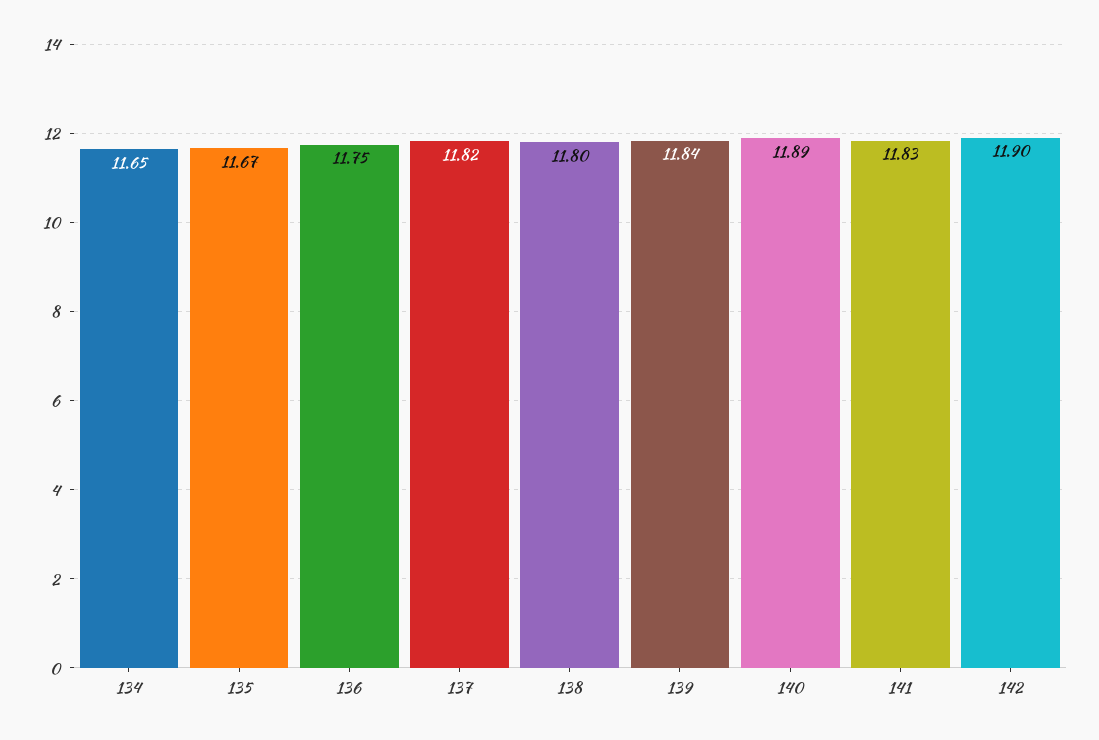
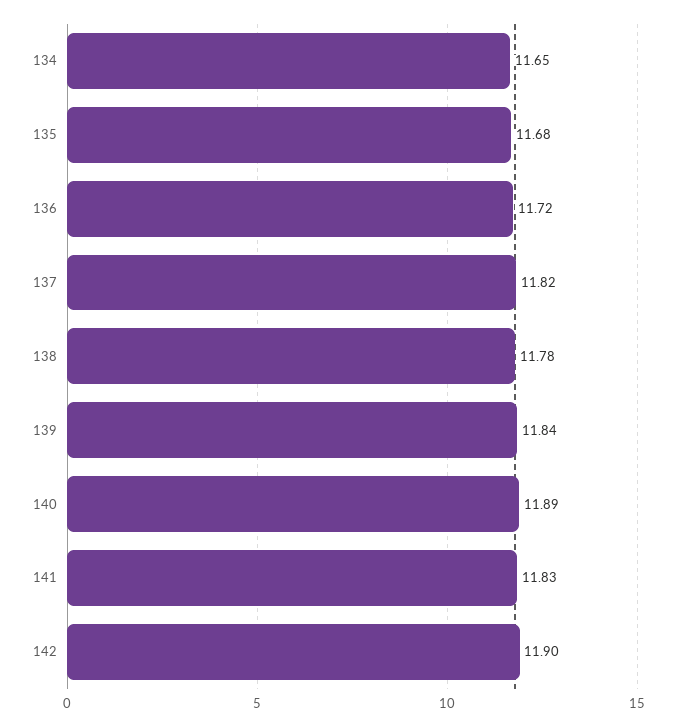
  {
    "134": 11.65,
-   "135": 11.67,
+   "135": 11.68,
-   "136": 11.75,
+   "136": 11.72,
    "137": 11.82,
-   "138": 11.8,
+   "138": 11.78,
    "139": 11.84,
    "140": 11.89,
    "141": 11.83,
    "142": 11.9
  }

